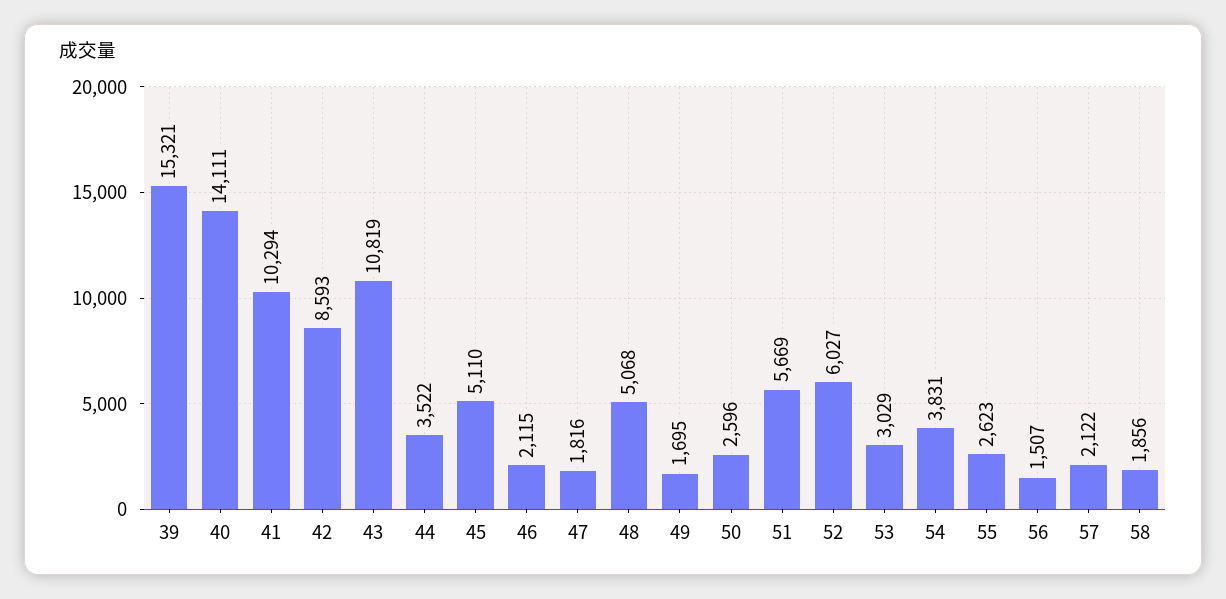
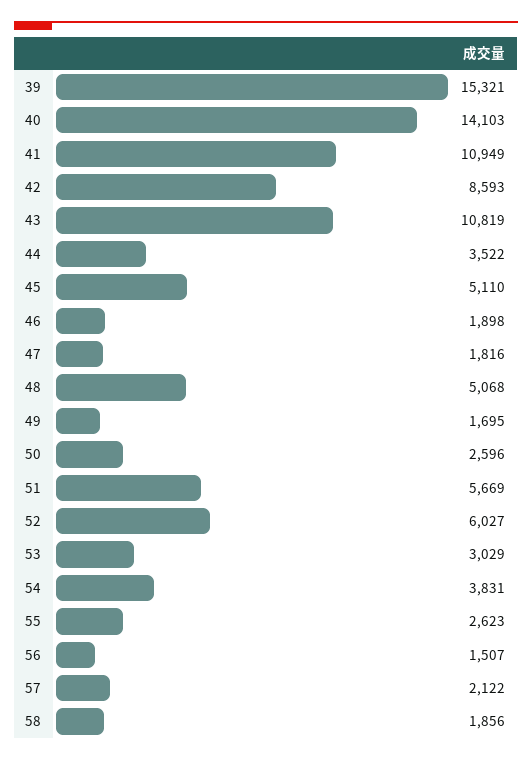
  {
    "39": 15321,
-   "40": 14111,
+   "40": 14103,
-   "41": 10294,
+   "41": 10949,
    "42": 8593,
    "43": 10819,
    "44": 3522,
    "45": 5110,
-   "46": 2115,
+   "46": 1898,
    "47": 1816,
    "48": 5068,
    "49": 1695,
    "50": 2596,
    "51": 5669,
    "52": 6027,
    "53": 3029,
    "54": 3831,
    "55": 2623,
    "56": 1507,
    "57": 2122,
    "58": 1856
  }

